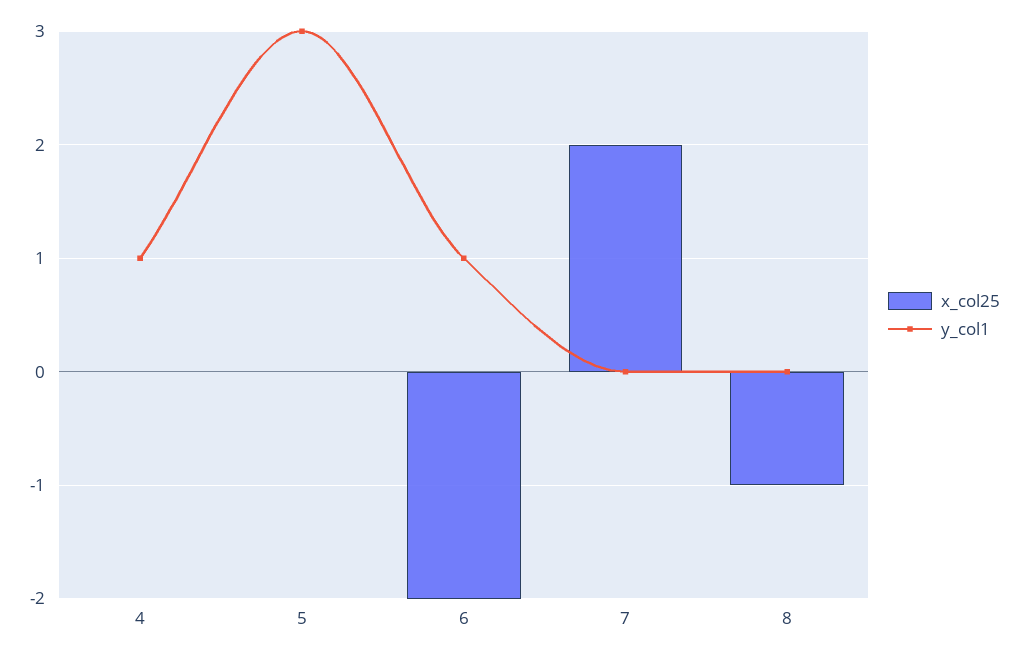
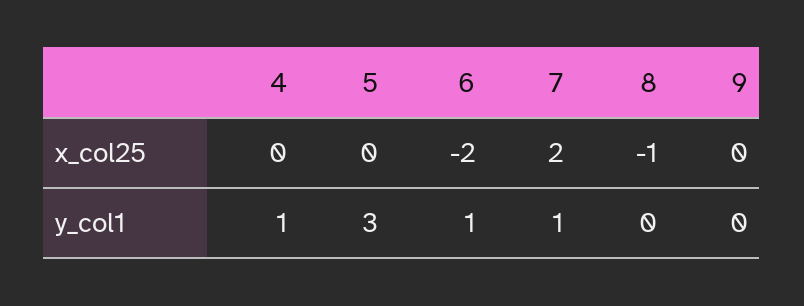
  {
    "x_col25": {
      "4": 0,
      "5": 0,
      "6": -2,
      "7": 2,
-     "8": -1
+     "8": -1,
+     "9": 0
    },
    "y_col1": {
      "4": 1,
      "5": 3,
      "6": 1,
-     "7": 0,
+     "7": 1,
-     "8": 0
+     "8": 0,
+     "9": 0
    }
  }

